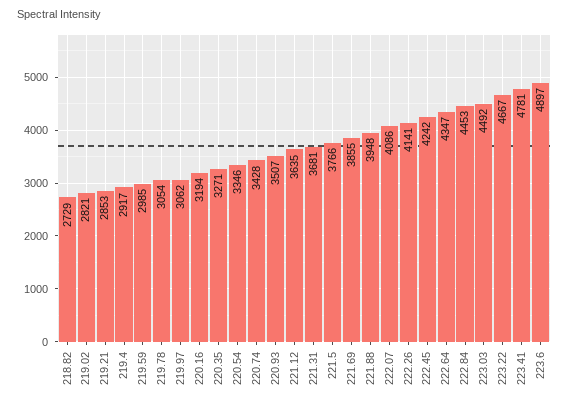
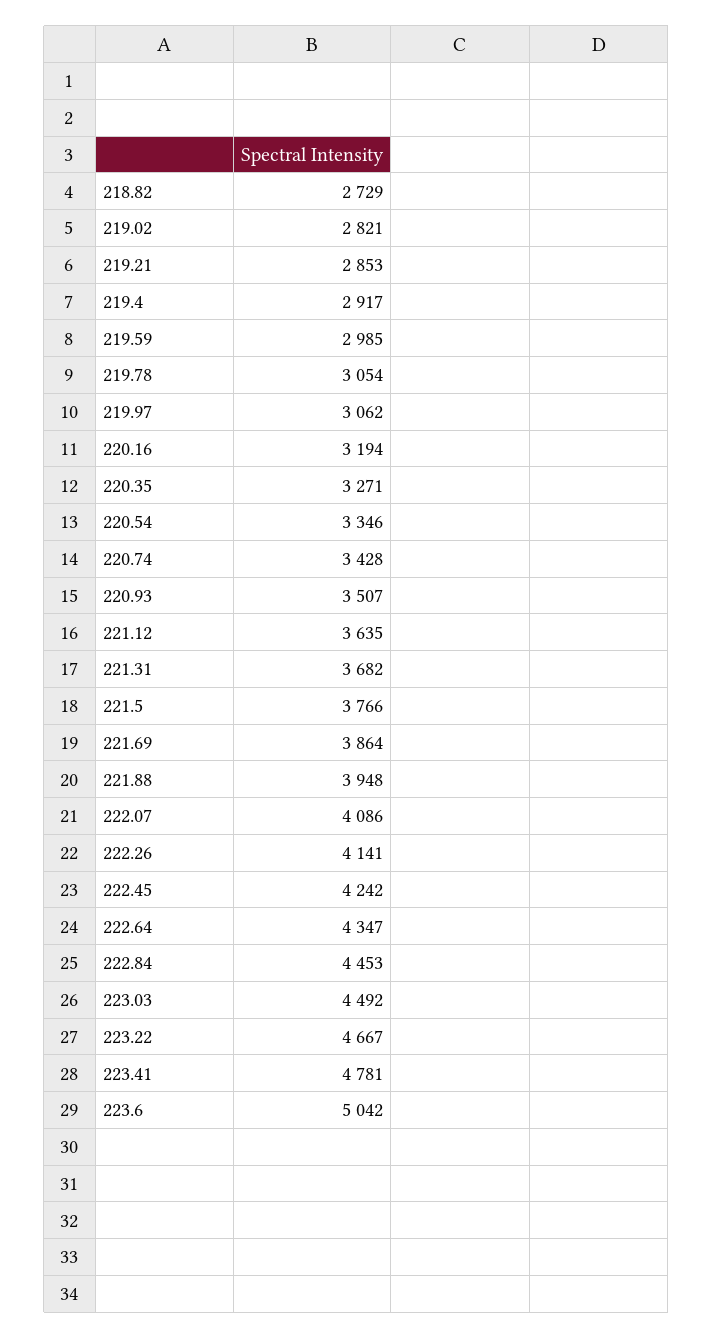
  {
    "218.82": 2729,
    "219.02": 2821,
    "219.21": 2853,
    "219.4": 2917,
    "219.59": 2985,
    "219.78": 3054,
    "219.97": 3062,
    "220.16": 3194,
    "220.35": 3271,
    "220.54": 3346,
    "220.74": 3428,
    "220.93": 3507,
    "221.12": 3635,
-   "221.31": 3681,
+   "221.31": 3682,
    "221.5": 3766,
-   "221.69": 3855,
+   "221.69": 3864,
    "221.88": 3948,
    "222.07": 4086,
    "222.26": 4141,
    "222.45": 4242,
    "222.64": 4347,
    "222.84": 4453,
    "223.03": 4492,
    "223.22": 4667,
    "223.41": 4781,
-   "223.6": 4897
+   "223.6": 5042
  }

